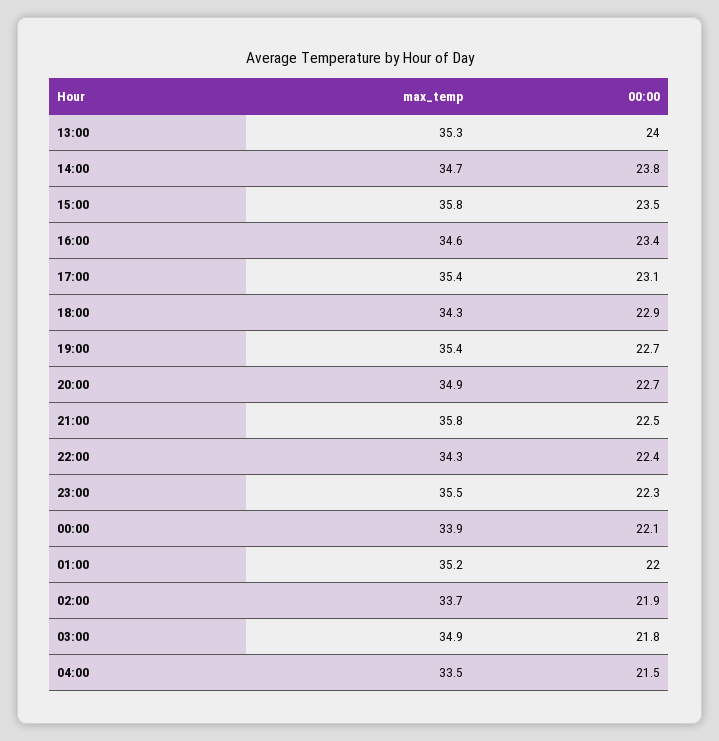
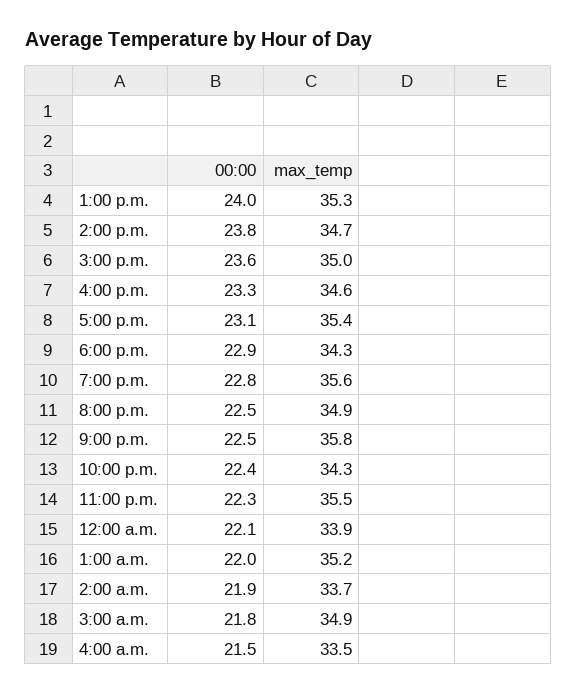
  {
    "max_temp": {
      "13:00": 35.3,
      "14:00": 34.7,
-     "15:00": 35.8,
+     "15:00": 35,
      "16:00": 34.6,
      "17:00": 35.4,
      "18:00": 34.3,
-     "19:00": 35.4,
+     "19:00": 35.6,
      "20:00": 34.9,
      "21:00": 35.8,
      "22:00": 34.3,
      "23:00": 35.5,
      "00:00": 33.9,
      "01:00": 35.2,
      "02:00": 33.7,
      "03:00": 34.9,
      "04:00": 33.5
    },
    "00:00": {
      "13:00": 24,
      "14:00": 23.8,
-     "15:00": 23.5,
+     "15:00": 23.6,
-     "16:00": 23.4,
+     "16:00": 23.3,
      "17:00": 23.1,
      "18:00": 22.9,
-     "19:00": 22.7,
+     "19:00": 22.8,
-     "20:00": 22.7,
+     "20:00": 22.5,
      "21:00": 22.5,
      "22:00": 22.4,
      "23:00": 22.3,
      "00:00": 22.1,
      "01:00": 22,
      "02:00": 21.9,
      "03:00": 21.8,
      "04:00": 21.5
    }
  }

